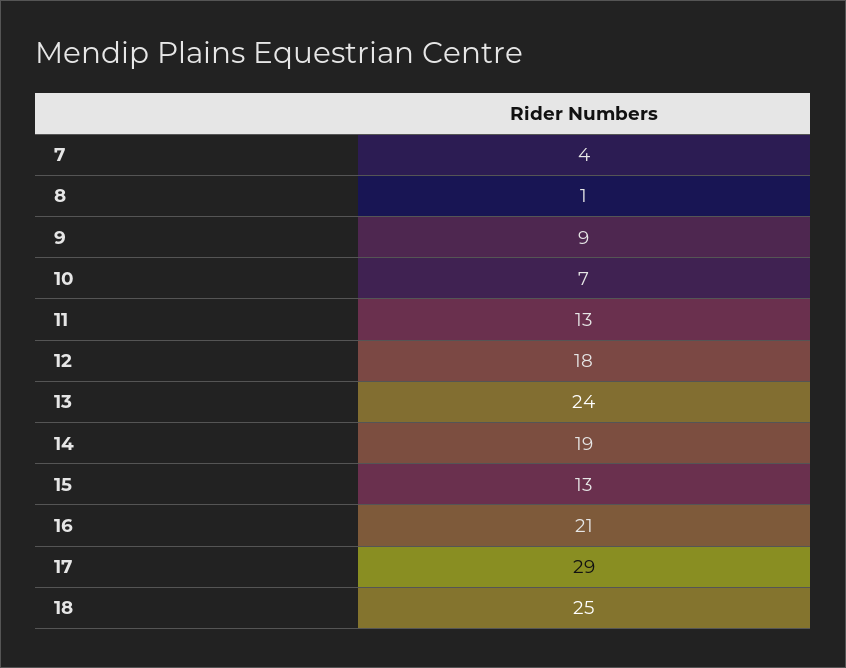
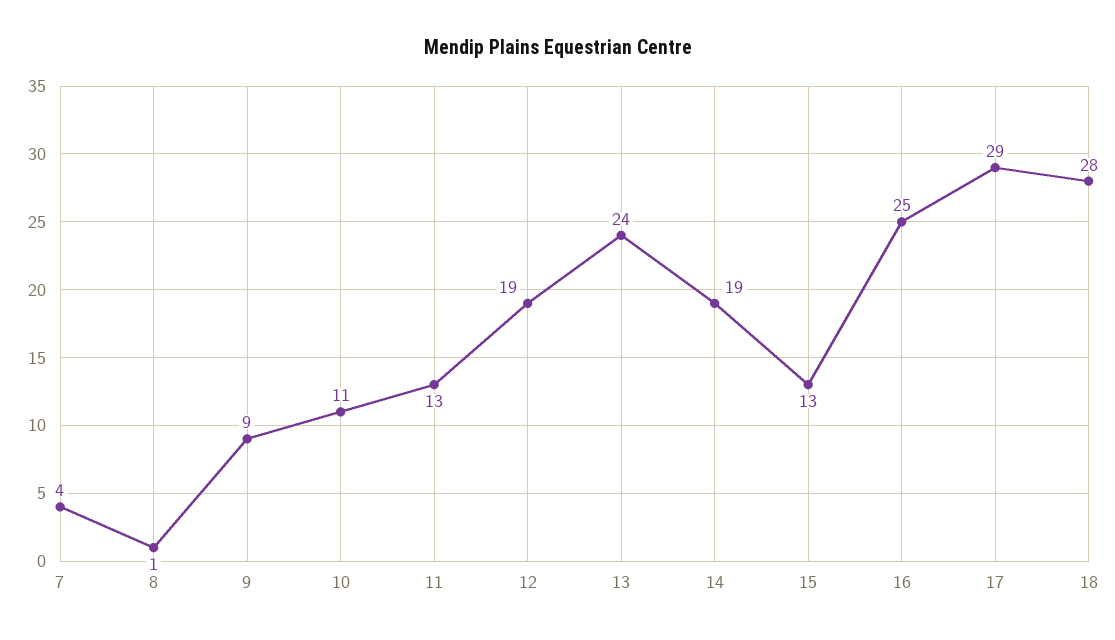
  {
    "7": 4,
    "8": 1,
    "9": 9,
-   "10": 7,
+   "10": 11,
    "11": 13,
-   "12": 18,
+   "12": 19,
    "13": 24,
    "14": 19,
    "15": 13,
-   "16": 21,
+   "16": 25,
    "17": 29,
-   "18": 25
+   "18": 28
  }

